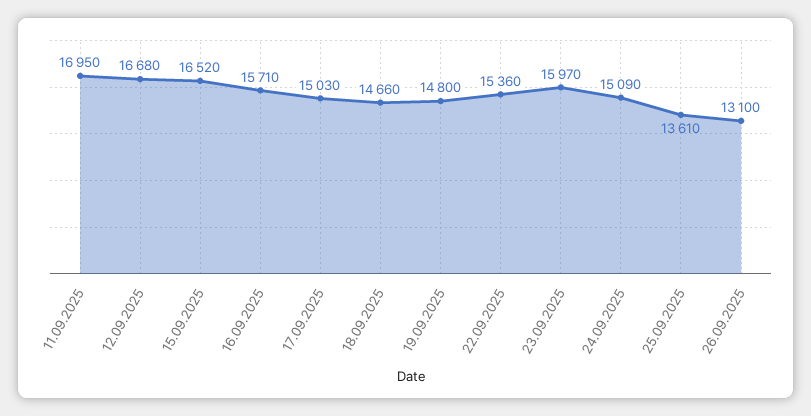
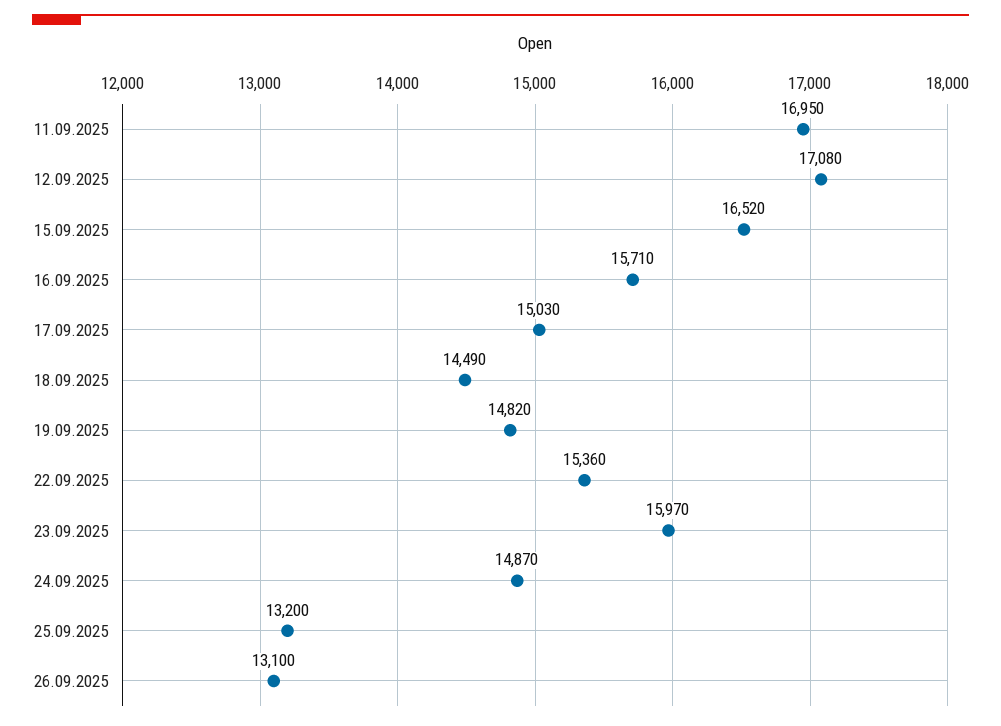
  {
    "11.09.2025": 16950,
-   "12.09.2025": 16680,
+   "12.09.2025": 17080,
    "15.09.2025": 16520,
    "16.09.2025": 15710,
    "17.09.2025": 15030,
-   "18.09.2025": 14660,
+   "18.09.2025": 14490,
-   "19.09.2025": 14800,
+   "19.09.2025": 14820,
    "22.09.2025": 15360,
    "23.09.2025": 15970,
-   "24.09.2025": 15090,
+   "24.09.2025": 14870,
-   "25.09.2025": 13610,
+   "25.09.2025": 13200,
    "26.09.2025": 13100
  }

